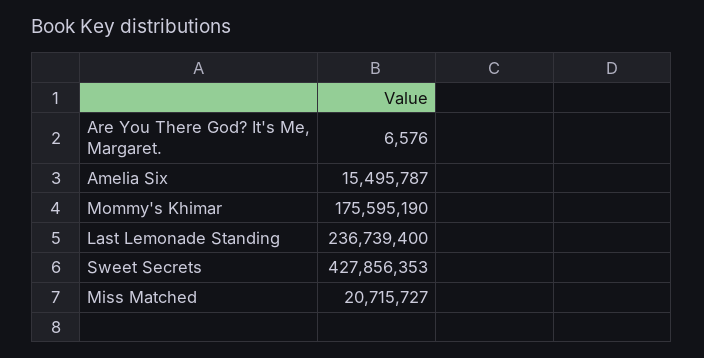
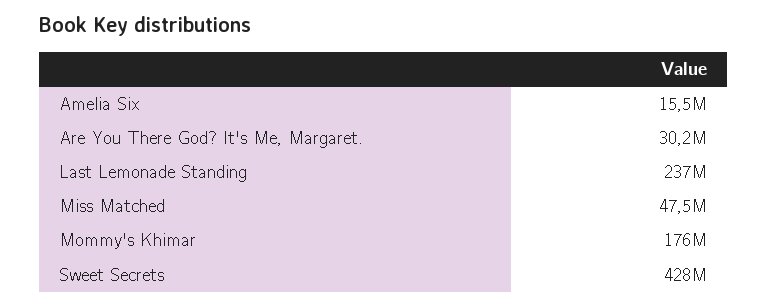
  {
-   "Are You There God? It's Me, Margaret.": 6576,
+   "Are You There God? It's Me, Margaret.": 30200000,
    "Amelia Six": 15495787,
    "Mommy's Khimar": 175595190,
    "Last Lemonade Standing": 236739400,
    "Sweet Secrets": 427856353,
-   "Miss Matched": 20715727
+   "Miss Matched": 47500000
  }

